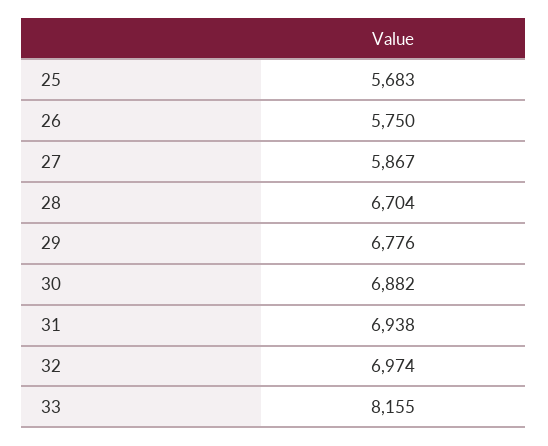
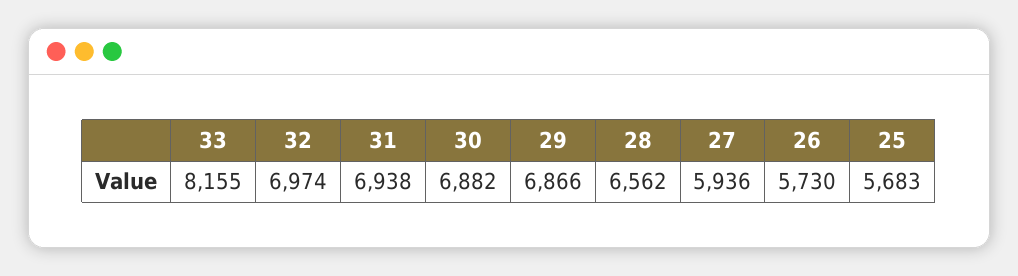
  {
    "25": 5683,
-   "26": 5750,
+   "26": 5730,
-   "27": 5867,
+   "27": 5936,
-   "28": 6704,
+   "28": 6562,
-   "29": 6776,
+   "29": 6866,
    "30": 6882,
    "31": 6938,
    "32": 6974,
    "33": 8155
  }

